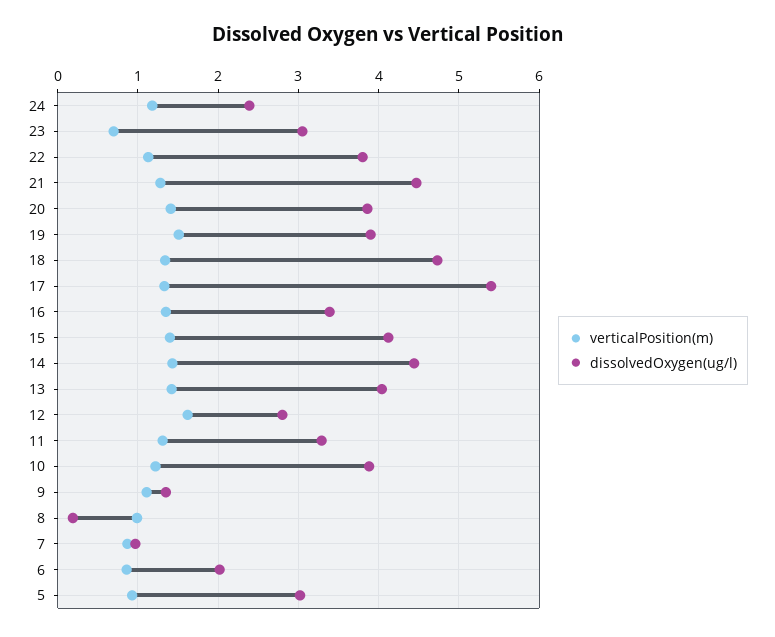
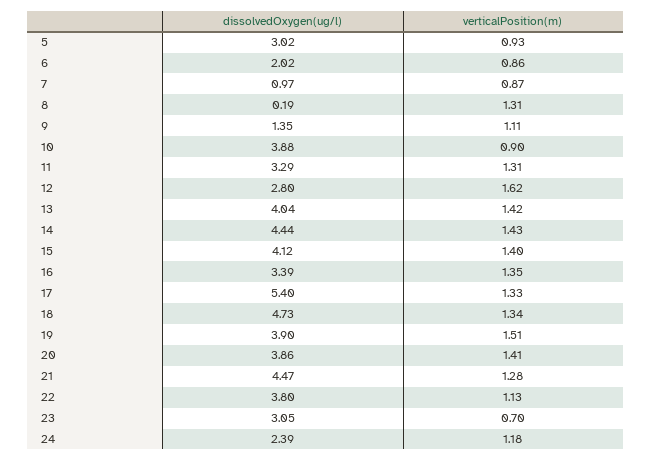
  {
    "verticalPosition(m)": {
      "24": 1.18,
      "23": 0.7,
      "22": 1.13,
      "21": 1.28,
      "20": 1.41,
      "19": 1.51,
      "18": 1.34,
      "17": 1.33,
      "16": 1.35,
      "15": 1.4,
      "14": 1.43,
      "13": 1.42,
      "12": 1.62,
      "11": 1.31,
-     "10": 1.2,
+     "10": 0.9,
      "9": 1.11,
-     "8": 1,
+     "8": 1.31,
      "7": 0.87,
      "6": 0.86,
      "5": 0.93
    },
    "dissolvedOxygen(ug/l)": {
      "24": 2.39,
      "23": 3.05,
      "22": 3.8,
      "21": 4.47,
      "20": 3.86,
      "19": 3.9,
      "18": 4.73,
      "17": 5.4,
      "16": 3.39,
      "15": 4.12,
      "14": 4.44,
      "13": 4.04,
      "12": 2.8,
      "11": 3.29,
      "10": 3.88,
      "9": 1.35,
      "8": 0.19,
      "7": 0.97,
      "6": 2.02,
      "5": 3.02
    }
  }

